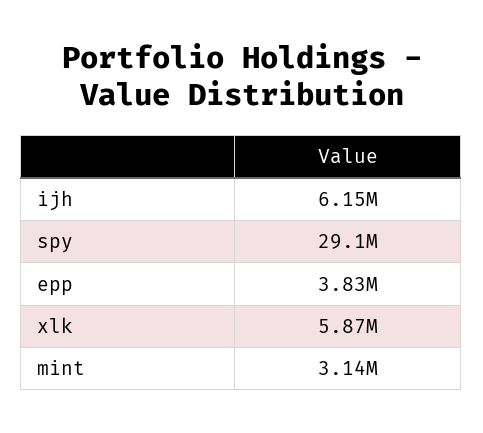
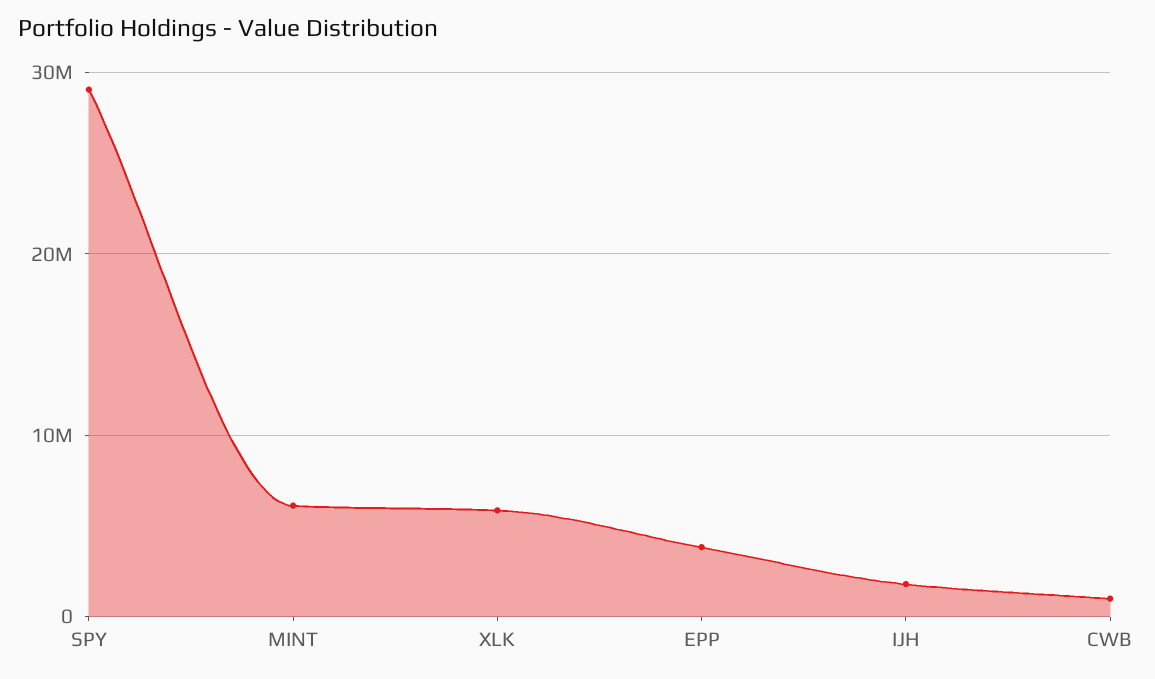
  {
-   "ijh": 6150000,
+   "ijh": 2000000,
    "spy": 29100000,
    "epp": 3830000,
    "xlk": 5870000,
-   "mint": 3140000
+   "mint": 6000000,
+   "CWB": 1000000
  }

